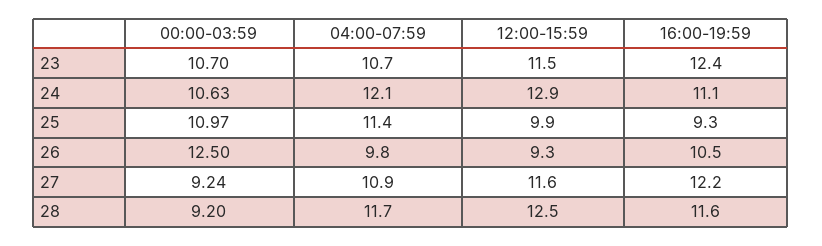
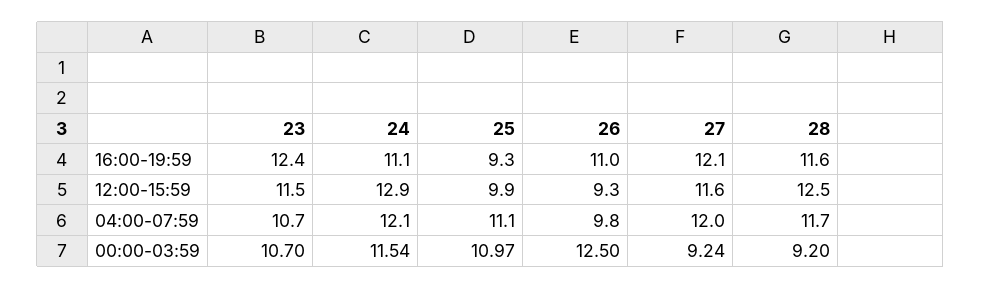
  {
    "00:00-03:59": {
      "23": 10.7,
-     "24": 10.63,
+     "24": 11.54,
      "25": 10.97,
      "26": 12.5,
      "27": 9.24,
      "28": 9.2
    },
    "04:00-07:59": {
      "23": 10.7,
      "24": 12.1,
-     "25": 11.4,
+     "25": 11.1,
      "26": 9.8,
-     "27": 10.9,
+     "27": 12,
      "28": 11.7
    },
    "12:00-15:59": {
      "23": 11.5,
      "24": 12.9,
      "25": 9.9,
      "26": 9.3,
      "27": 11.6,
      "28": 12.5
    },
    "16:00-19:59": {
      "23": 12.4,
      "24": 11.1,
      "25": 9.3,
-     "26": 10.5,
+     "26": 11,
-     "27": 12.2,
+     "27": 12.1,
      "28": 11.6
    }
  }

